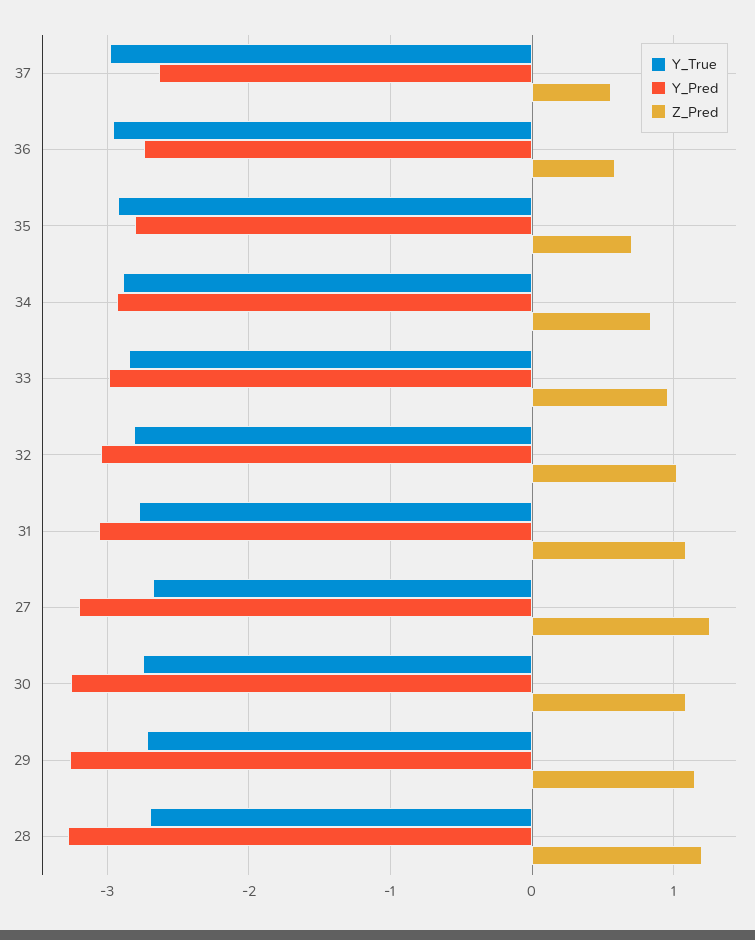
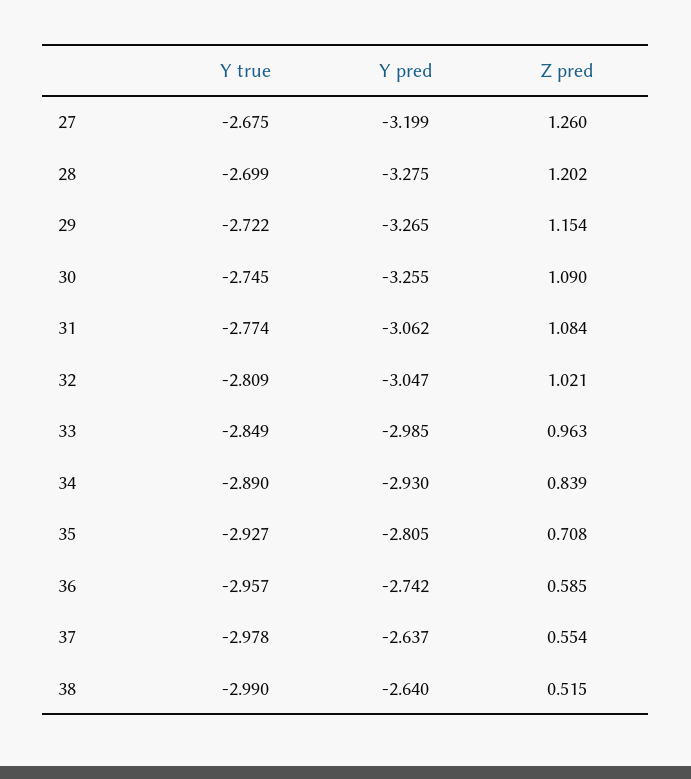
  {
    "Y_True": {
      "37": -2.978,
      "36": -2.957,
      "35": -2.927,
      "34": -2.89,
      "33": -2.849,
      "32": -2.809,
      "31": -2.774,
      "27": -2.675,
      "30": -2.745,
      "29": -2.722,
-     "28": -2.699
+     "28": -2.699,
+     "38": -2.99
    },
    "Y_Pred": {
      "37": -2.637,
      "36": -2.742,
      "35": -2.805,
      "34": -2.93,
      "33": -2.985,
      "32": -3.047,
      "31": -3.062,
      "27": -3.199,
      "30": -3.255,
      "29": -3.265,
-     "28": -3.275
+     "28": -3.275,
+     "38": -2.64
    },
    "Z_Pred": {
      "37": 0.554,
      "36": 0.585,
      "35": 0.708,
      "34": 0.839,
      "33": 0.963,
      "32": 1.021,
      "31": 1.084,
      "27": 1.26,
      "30": 1.09,
      "29": 1.154,
-     "28": 1.202
+     "28": 1.202,
+     "38": 0.515
    }
  }

